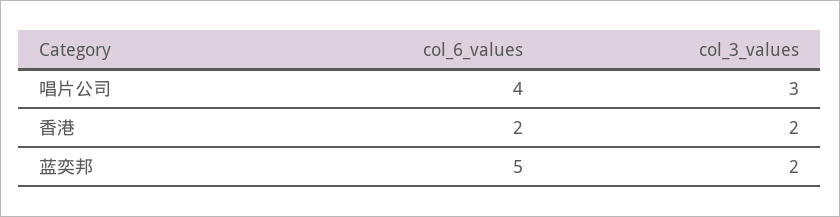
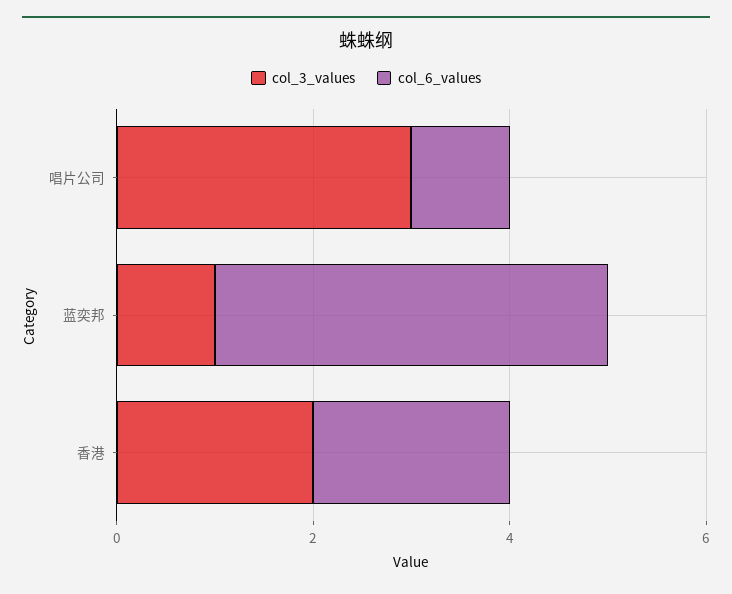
  {
    "col_6_values": {
-     "唱片公司": 4,
+     "唱片公司": 1,
      "香港": 2,
-     "蓝奕邦": 5
+     "蓝奕邦": 4
    },
    "col_3_values": {
      "唱片公司": 3,
      "香港": 2,
-     "蓝奕邦": 2
+     "蓝奕邦": 1
    }
  }

